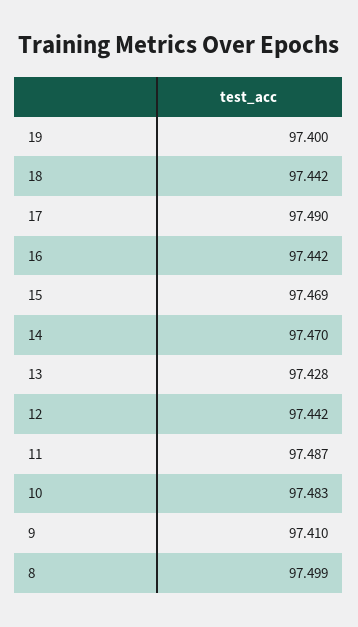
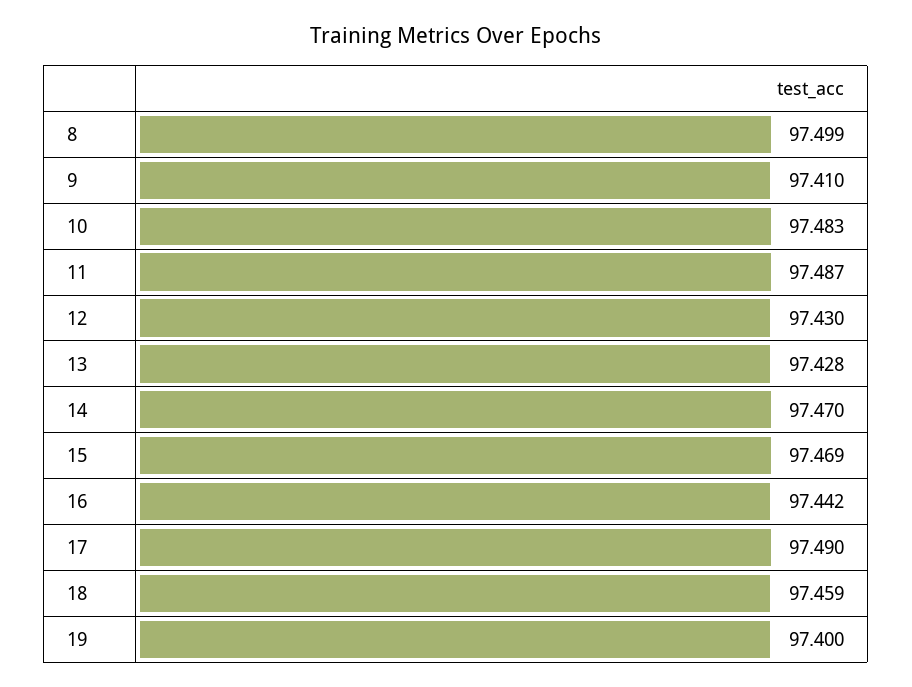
  {
    "19": 97.4,
-   "18": 97.442,
+   "18": 97.459,
    "17": 97.49,
    "16": 97.442,
    "15": 97.469,
    "14": 97.47,
    "13": 97.428,
-   "12": 97.442,
+   "12": 97.43,
    "11": 97.487,
    "10": 97.483,
    "9": 97.41,
    "8": 97.499
  }

